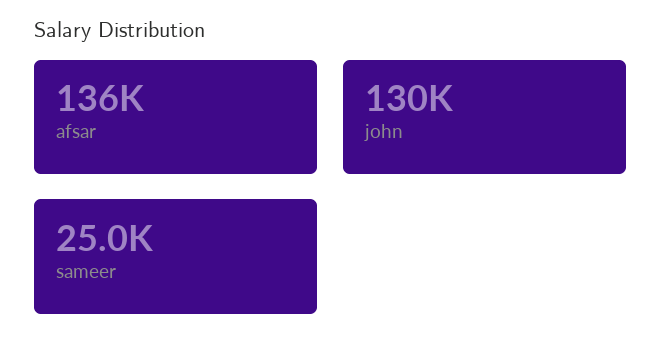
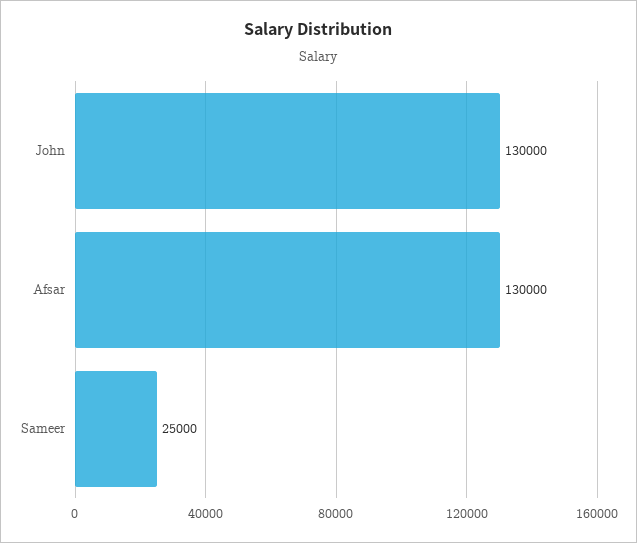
  {
-   "afsar": 136000,
+   "afsar": 130000,
    "john": 130000,
    "sameer": 25000
  }

